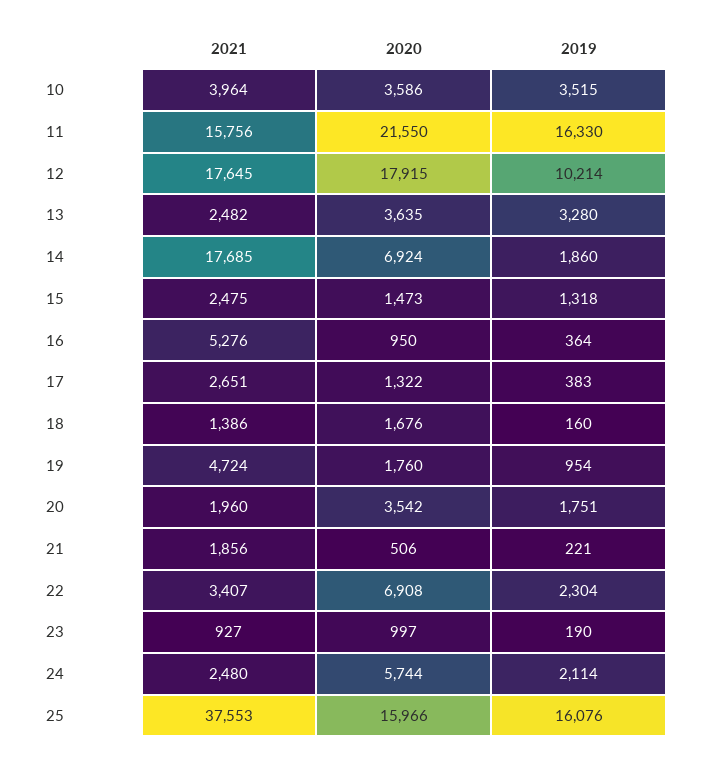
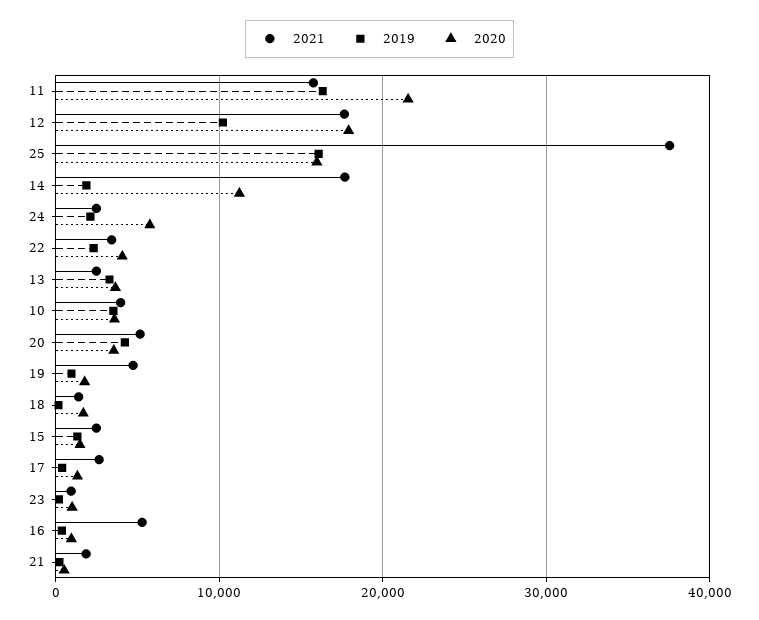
  {
    "2021": {
      "10": 3964,
      "11": 15756,
      "12": 17645,
      "13": 2482,
      "14": 17685,
      "15": 2475,
      "16": 5276,
      "17": 2651,
      "18": 1386,
      "19": 4724,
-     "20": 1960,
+     "20": 5000,
      "21": 1856,
      "22": 3407,
      "23": 927,
      "24": 2480,
      "25": 37553
    },
    "2020": {
      "10": 3586,
      "11": 21550,
      "12": 17915,
      "13": 3635,
-     "14": 6924,
+     "14": 11000,
      "15": 1473,
      "16": 950,
      "17": 1322,
      "18": 1676,
      "19": 1760,
      "20": 3542,
      "21": 506,
-     "22": 6908,
+     "22": 4000,
      "23": 997,
      "24": 5744,
      "25": 15966
    },
    "2019": {
      "10": 3515,
      "11": 16330,
      "12": 10214,
      "13": 3280,
      "14": 1860,
      "15": 1318,
      "16": 364,
      "17": 383,
      "18": 160,
      "19": 954,
-     "20": 1751,
+     "20": 4000,
      "21": 221,
      "22": 2304,
      "23": 190,
      "24": 2114,
      "25": 16076
    }
  }

